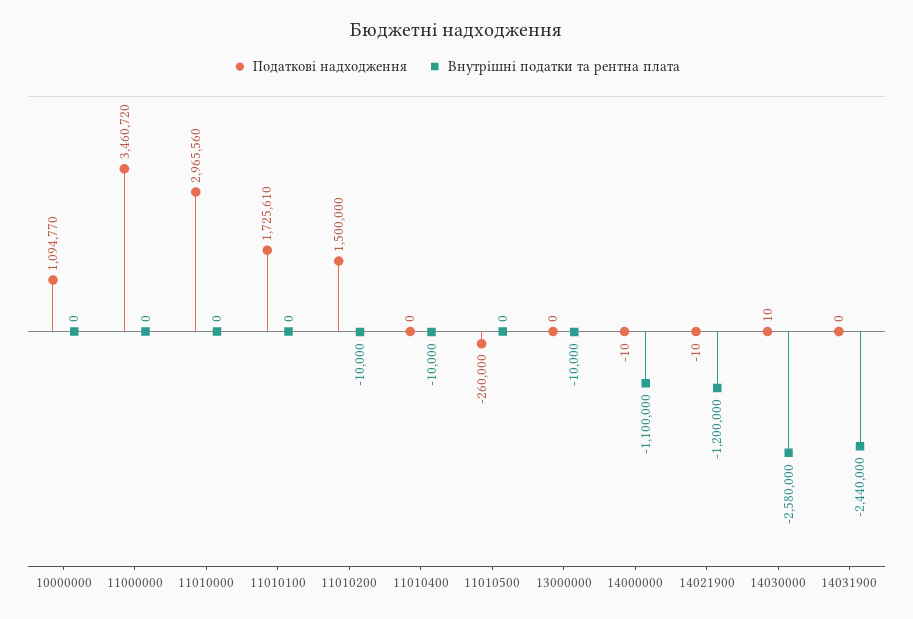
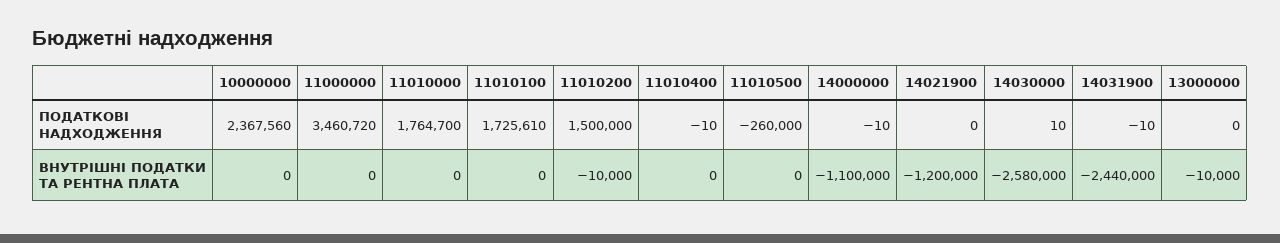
  {
    "Податкові надходження": {
-     "10000000": 1094770,
+     "10000000": 2367560,
      "11000000": 3460720,
-     "11010000": 2965560,
+     "11010000": 1764700,
      "11010100": 1725610,
      "11010200": 1500000,
-     "11010400": 0,
+     "11010400": -10,
      "11010500": -260000,
      "13000000": 0,
      "14000000": -10,
-     "14021900": -10,
+     "14021900": 0,
      "14030000": 10,
-     "14031900": 0
+     "14031900": -10
    },
    "Внутрішні податки та рентна плата": {
      "10000000": 0,
      "11000000": 0,
      "11010000": 0,
      "11010100": 0,
      "11010200": -10000,
-     "11010400": -10000,
+     "11010400": 0,
      "11010500": 0,
      "13000000": -10000,
      "14000000": -1100000,
      "14021900": -1200000,
      "14030000": -2580000,
      "14031900": -2440000
    }
  }

